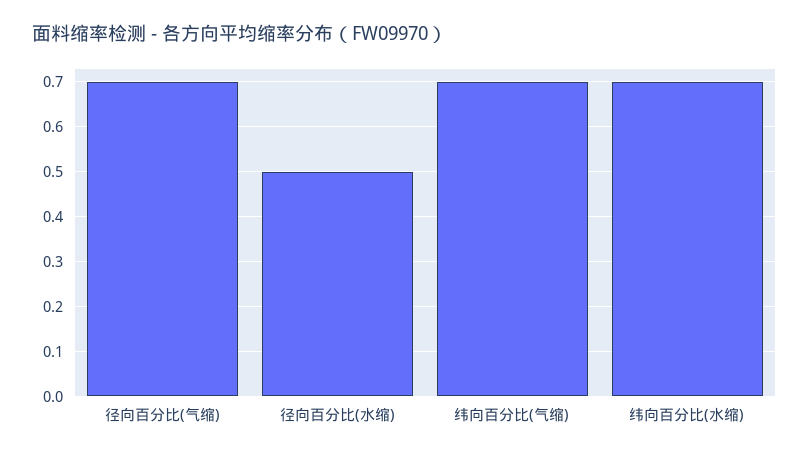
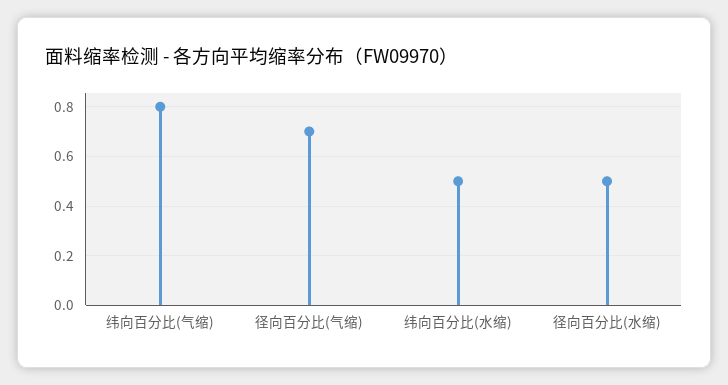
  {
    "径向百分比(气缩)": 0.7,
    "径向百分比(水缩)": 0.5,
-   "纬向百分比(气缩)": 0.7,
+   "纬向百分比(气缩)": 0.8,
-   "纬向百分比(水缩)": 0.7
+   "纬向百分比(水缩)": 0.5
  }

